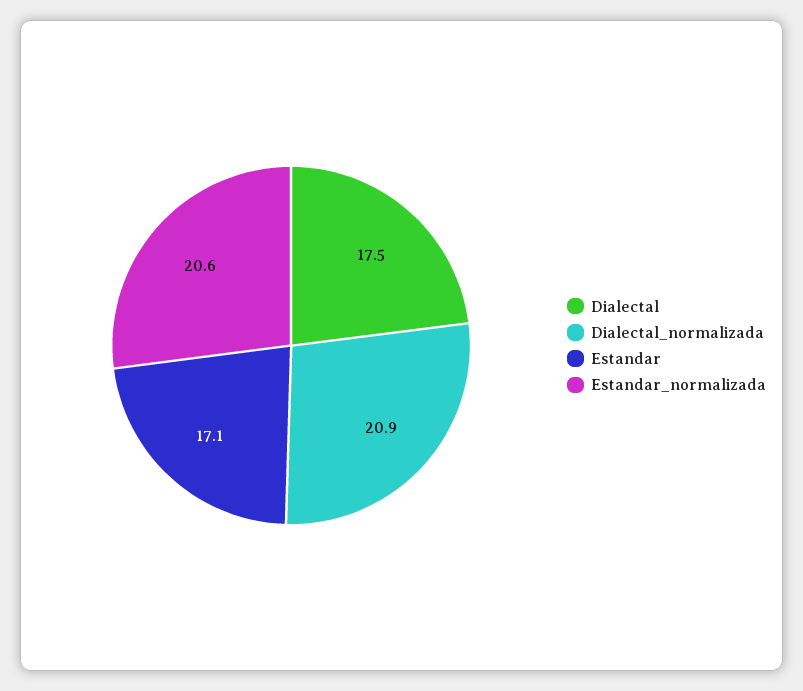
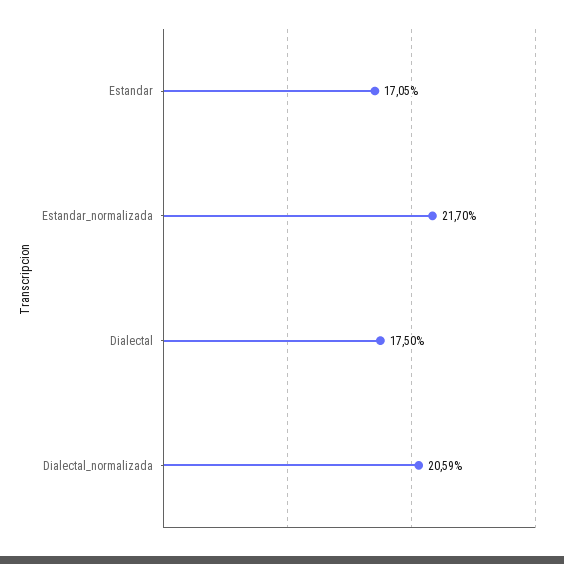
  {
    "Dialectal": 17.5,
-   "Dialectal_normalizada": 20.9,
+   "Dialectal_normalizada": 20.59,
    "Estandar": 17.05,
-   "Estandar_normalizada": 20.6
+   "Estandar_normalizada": 21.7
  }

